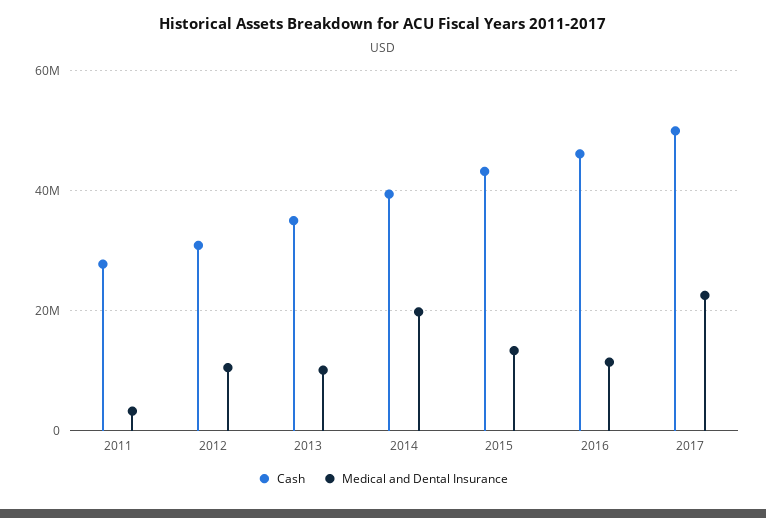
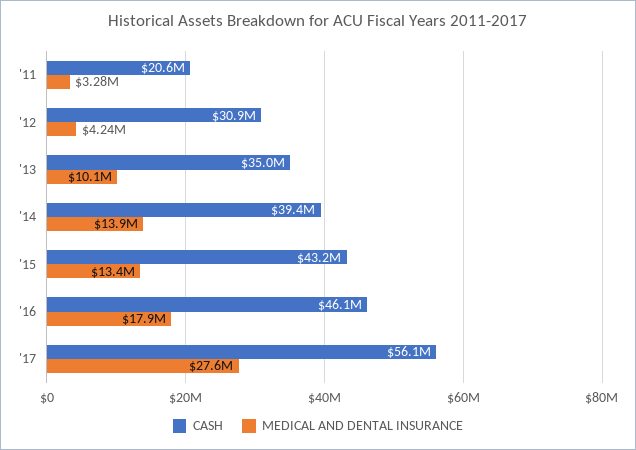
  {
    "Cash": {
-     "2011": 28000000,
+     "2011": 20600000,
      "2012": 30900000,
      "2013": 35000000,
      "2014": 39400000,
      "2015": 43200000,
      "2016": 46100000,
-     "2017": 50000000
+     "2017": 56100000
    },
    "Medical and Dental Insurance": {
      "2011": 3280000,
-     "2012": 10000000,
+     "2012": 4240000,
      "2013": 10100000,
-     "2014": 20000000,
+     "2014": 13900000,
      "2015": 13400000,
-     "2016": 12000000,
+     "2016": 17900000,
-     "2017": 22000000
+     "2017": 27600000
    }
  }

